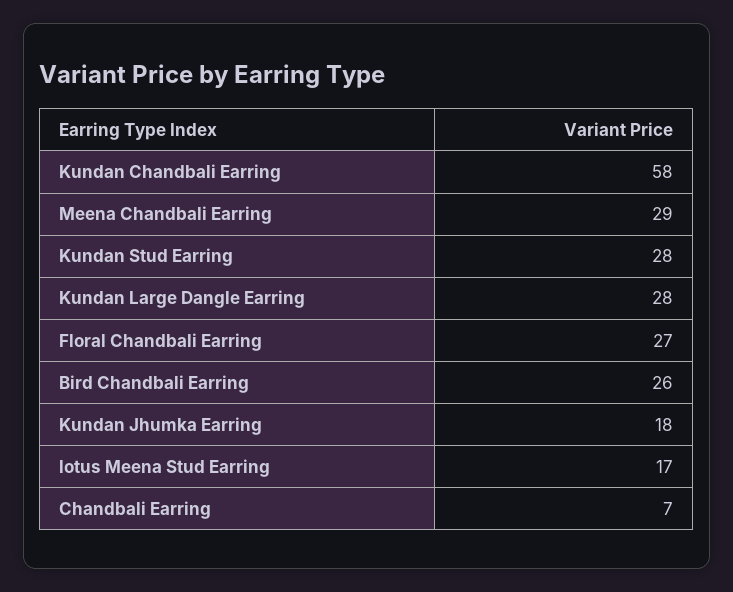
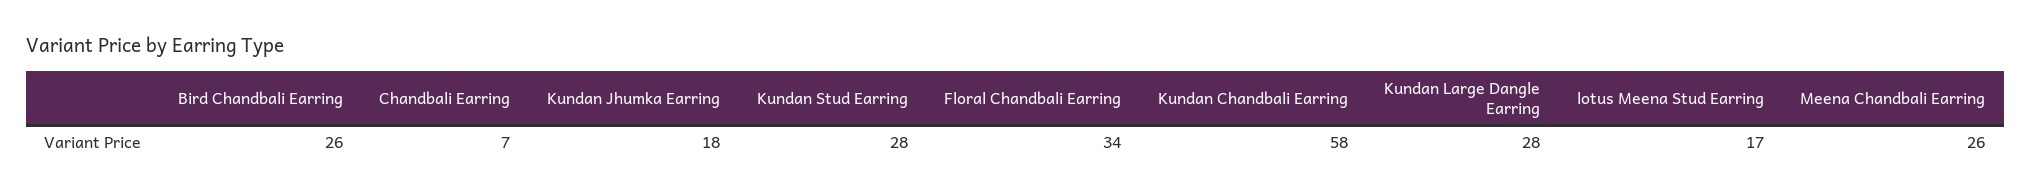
  {
    "Kundan Chandbali Earring": 58,
-   "Meena Chandbali Earring": 29,
+   "Meena Chandbali Earring": 26,
    "Kundan Stud Earring": 28,
    "Kundan Large Dangle Earring": 28,
-   "Floral Chandbali Earring": 27,
+   "Floral Chandbali Earring": 34,
    "Bird Chandbali Earring": 26,
    "Kundan Jhumka Earring": 18,
    "lotus Meena Stud Earring": 17,
    "Chandbali Earring": 7
  }

